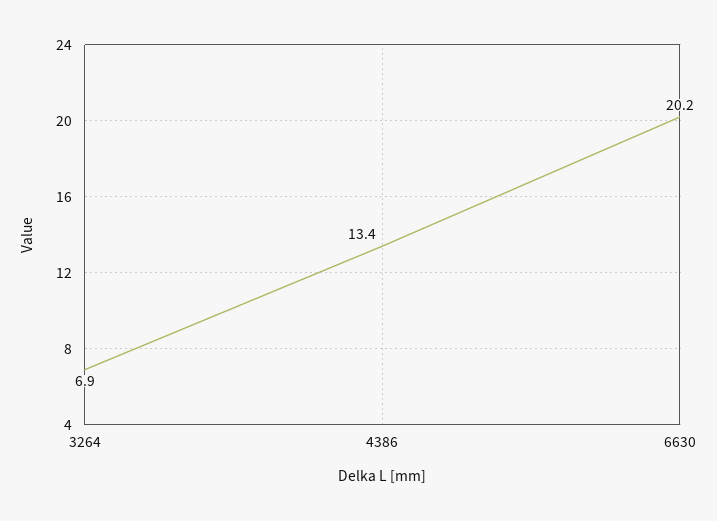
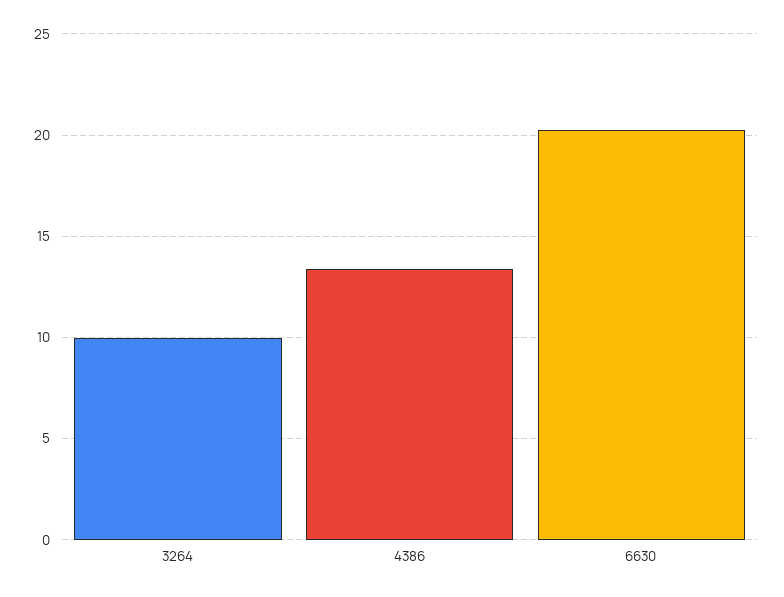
  {
-   "3264": 6.9,
+   "3264": 10,
    "4386": 13.4,
    "6630": 20.2
  }

